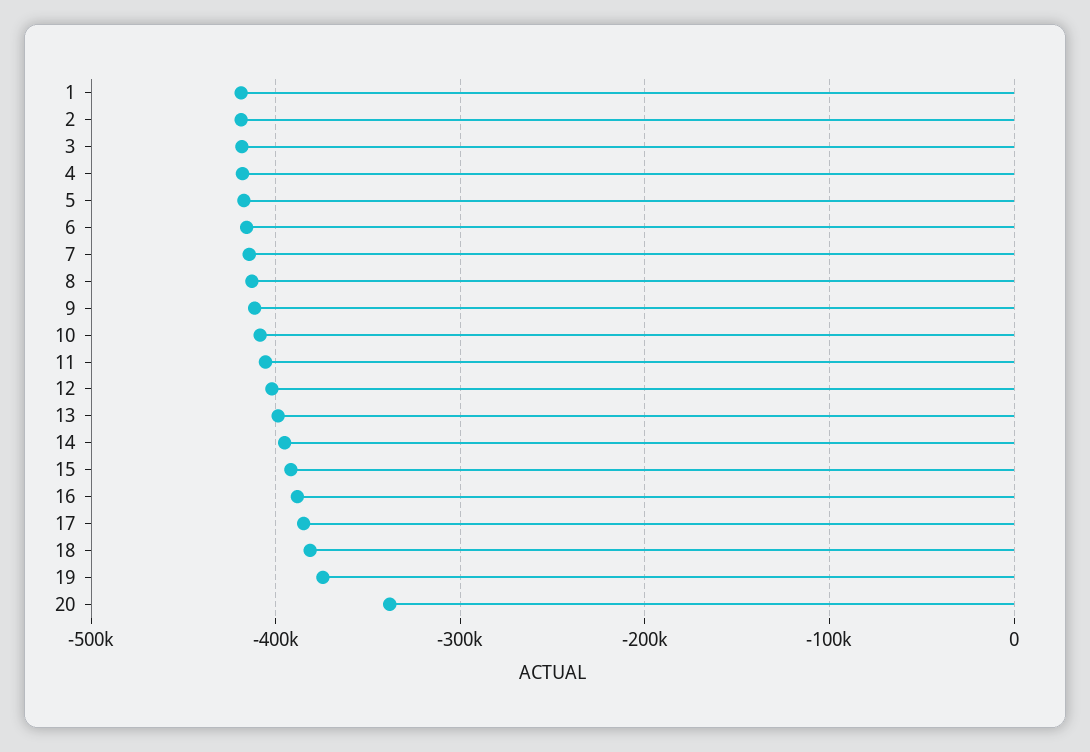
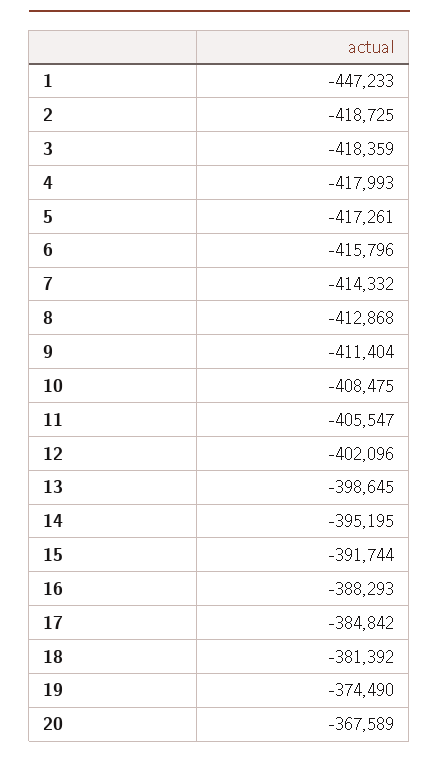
  {
-   "1": -420000,
+   "1": -447233,
    "2": -418725,
    "3": -418359,
    "4": -417993,
    "5": -417261,
    "6": -415796,
    "7": -414332,
    "8": -412868,
    "9": -411404,
    "10": -408475,
    "11": -405547,
    "12": -402096,
    "13": -398645,
    "14": -395195,
    "15": -391744,
    "16": -388293,
    "17": -384842,
    "18": -381392,
    "19": -374490,
-   "20": -340000
+   "20": -367589
  }

